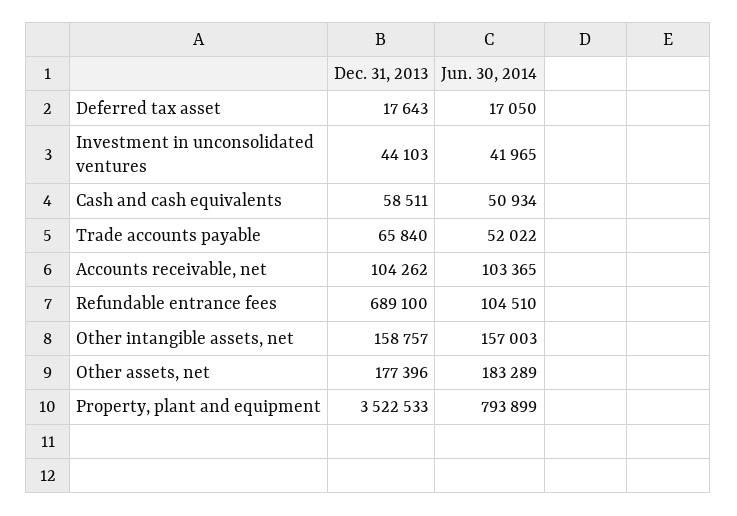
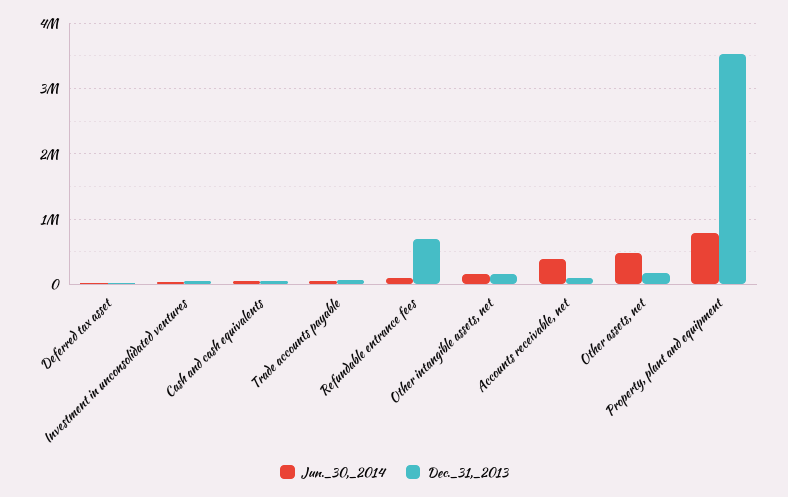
  {
    "Dec. 31, 2013": {
      "Deferred tax asset": 17643,
      "Investment in unconsolidated ventures": 44103,
      "Cash and cash equivalents": 58511,
      "Trade accounts payable": 65840,
      "Accounts receivable, net": 104262,
      "Refundable entrance fees": 689100,
      "Other intangible assets, net": 158757,
      "Other assets, net": 177396,
      "Property, plant and equipment": 3522533
    },
    "Jun. 30, 2014": {
      "Deferred tax asset": 17050,
      "Investment in unconsolidated ventures": 41965,
      "Cash and cash equivalents": 50934,
      "Trade accounts payable": 52022,
-     "Accounts receivable, net": 103365,
+     "Accounts receivable, net": 400000,
      "Refundable entrance fees": 104510,
      "Other intangible assets, net": 157003,
-     "Other assets, net": 183289,
+     "Other assets, net": 500000,
      "Property, plant and equipment": 793899
    }
  }

